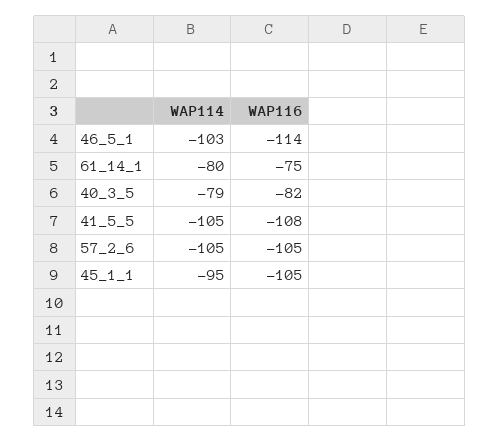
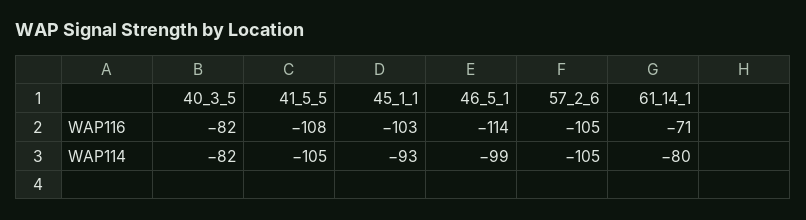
  {
    "WAP114": {
-     "46_5_1": -103,
+     "46_5_1": -99,
      "61_14_1": -80,
-     "40_3_5": -79,
+     "40_3_5": -82,
      "41_5_5": -105,
      "57_2_6": -105,
-     "45_1_1": -95
+     "45_1_1": -93
    },
    "WAP116": {
      "46_5_1": -114,
-     "61_14_1": -75,
+     "61_14_1": -71,
      "40_3_5": -82,
      "41_5_5": -108,
      "57_2_6": -105,
-     "45_1_1": -105
+     "45_1_1": -103
    }
  }

